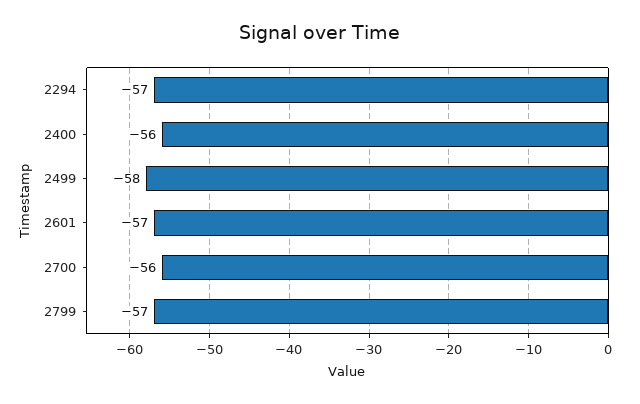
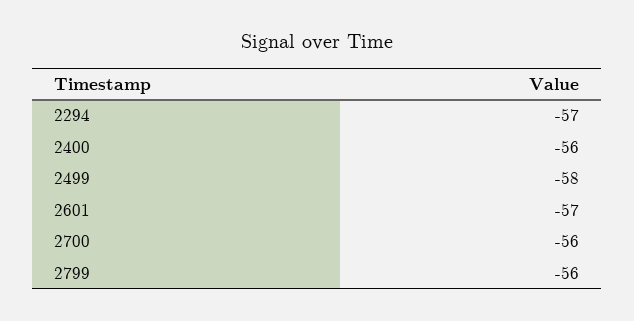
  {
    "2294": -57,
    "2400": -56,
    "2499": -58,
    "2601": -57,
    "2700": -56,
-   "2799": -57
+   "2799": -56
  }

